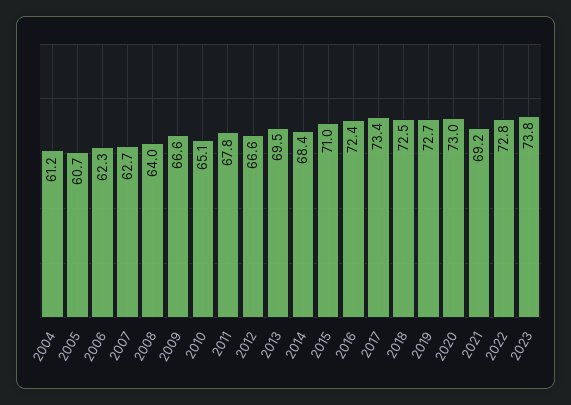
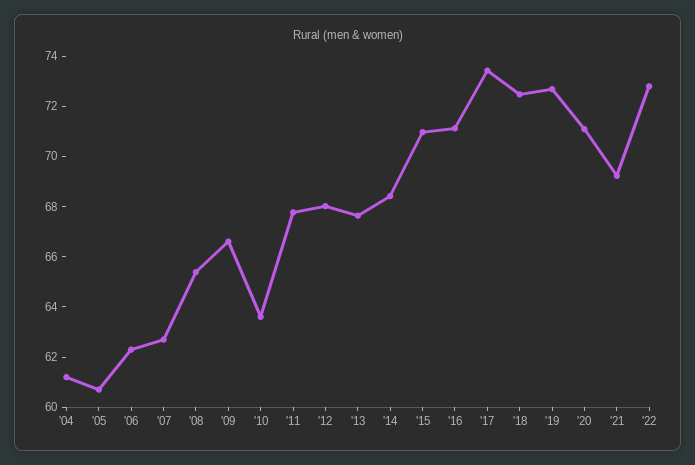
  {
    "2004": 61.2,
    "2005": 60.7,
    "2006": 62.3,
    "2007": 62.7,
-   "2008": 64,
+   "2008": 65.5,
    "2009": 66.6,
-   "2010": 65.1,
+   "2010": 63.5,
    "2011": 67.8,
-   "2012": 66.6,
+   "2012": 68,
-   "2013": 69.5,
+   "2013": 67.5,
    "2014": 68.4,
    "2015": 71,
-   "2016": 72.4,
+   "2016": 71,
    "2017": 73.4,
    "2018": 72.5,
    "2019": 72.7,
-   "2020": 73,
+   "2020": 71,
    "2021": 69.2,
-   "2022": 72.8,
+   "2022": 72.8
-   "2023": 73.8
  }

